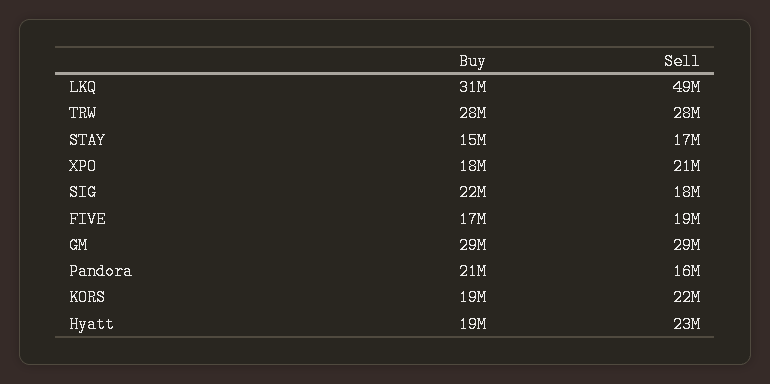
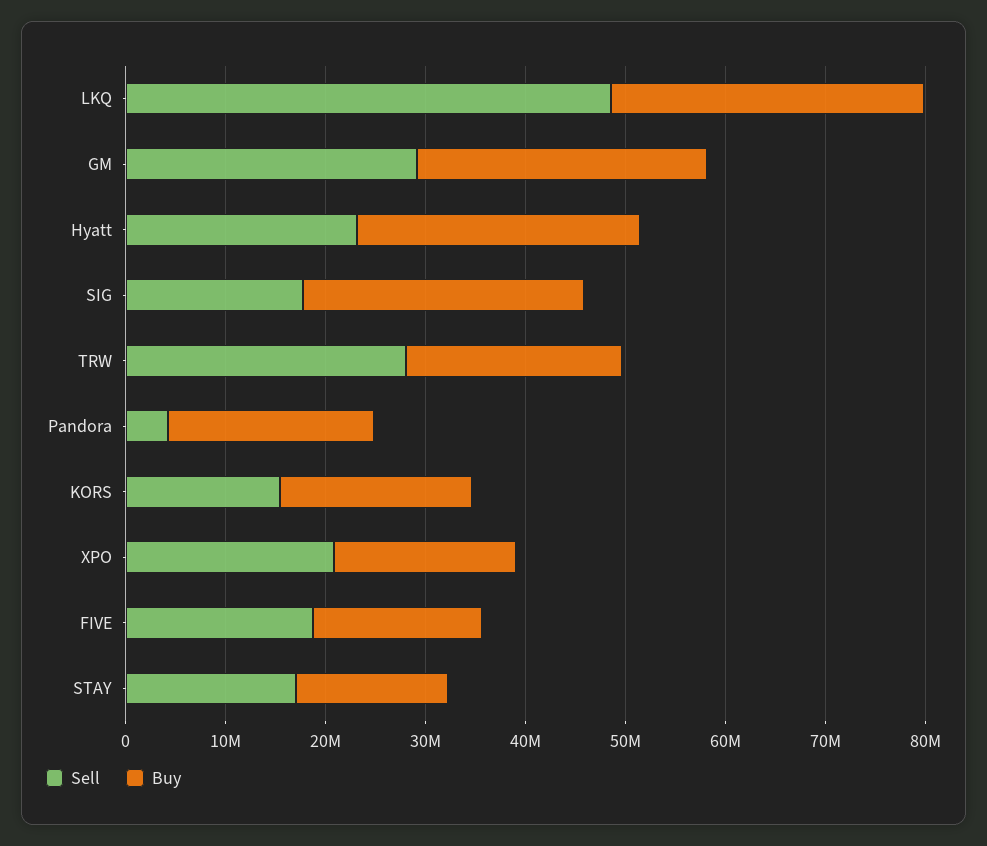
  {
    "Buy": {
      "LKQ": 31000000,
-     "TRW": 28000000,
+     "TRW": 22000000,
      "STAY": 15000000,
      "XPO": 18000000,
-     "SIG": 22000000,
+     "SIG": 28000000,
      "FIVE": 17000000,
      "GM": 29000000,
      "Pandora": 21000000,
      "KORS": 19000000,
-     "Hyatt": 19000000
+     "Hyatt": 28000000
    },
    "Sell": {
      "LKQ": 49000000,
      "TRW": 28000000,
      "STAY": 17000000,
      "XPO": 21000000,
      "SIG": 18000000,
      "FIVE": 19000000,
      "GM": 29000000,
-     "Pandora": 16000000,
+     "Pandora": 4000000,
-     "KORS": 22000000,
+     "KORS": 16000000,
      "Hyatt": 23000000
    }
  }

